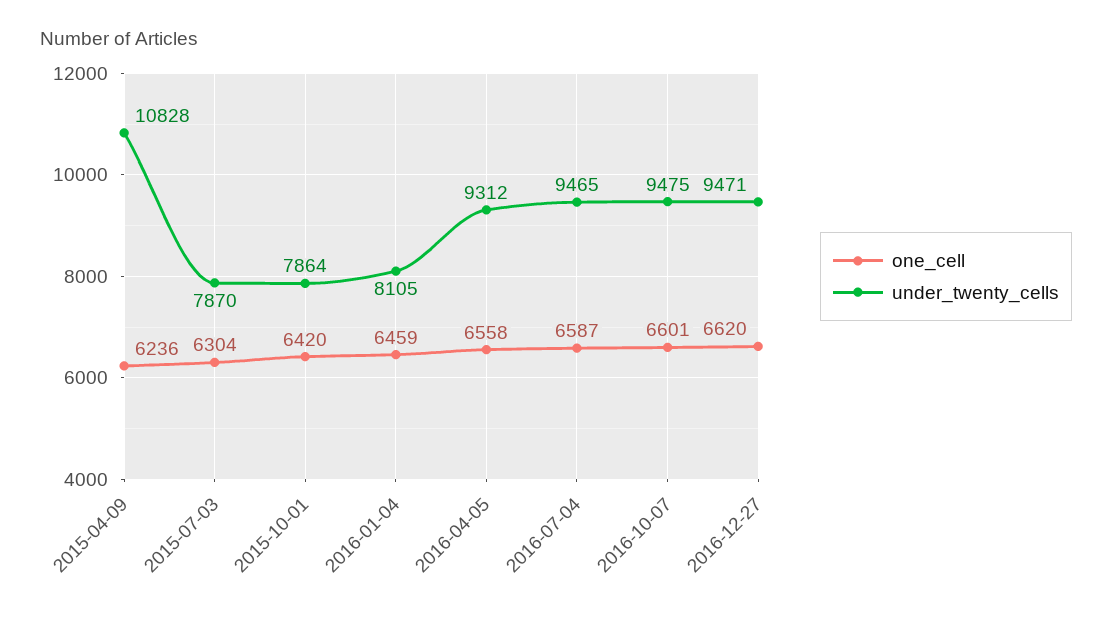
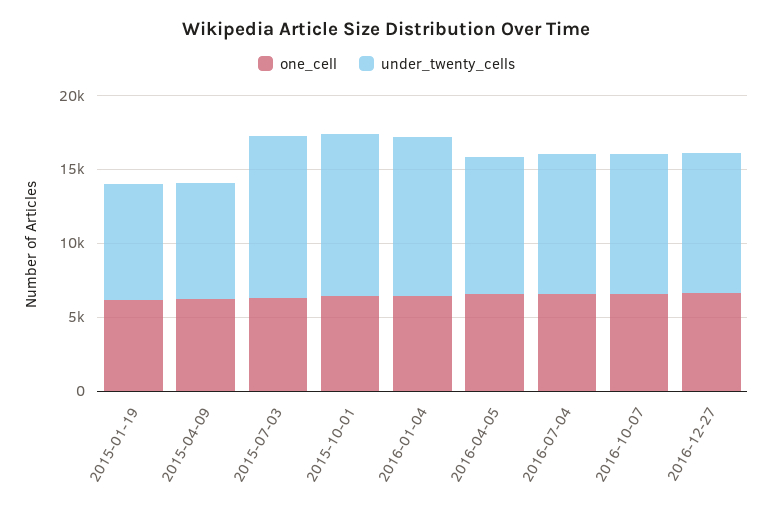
  {
    "one_cell": {
      "2015-04-09": 6236,
      "2015-07-03": 6304,
      "2015-10-01": 6420,
      "2016-01-04": 6459,
      "2016-04-05": 6558,
      "2016-07-04": 6587,
      "2016-10-07": 6601,
-     "2016-12-27": 6620
+     "2016-12-27": 6620,
+     "2015-01-19": 6000
    },
    "under_twenty_cells": {
-     "2015-04-09": 10828,
+     "2015-04-09": 8000,
-     "2015-07-03": 7870,
+     "2015-07-03": 11000,
-     "2015-10-01": 7864,
+     "2015-10-01": 11000,
-     "2016-01-04": 8105,
+     "2016-01-04": 11000,
      "2016-04-05": 9312,
      "2016-07-04": 9465,
      "2016-10-07": 9475,
-     "2016-12-27": 9471
+     "2016-12-27": 9471,
+     "2015-01-19": 8000
    }
  }

